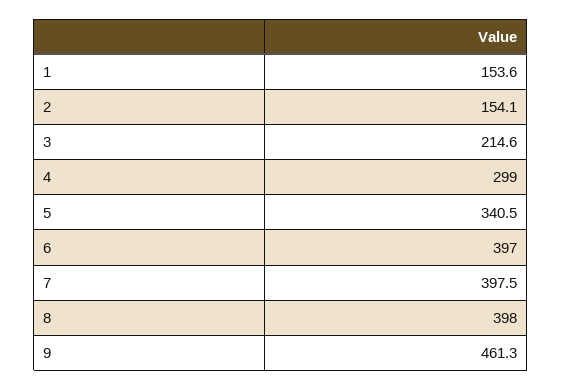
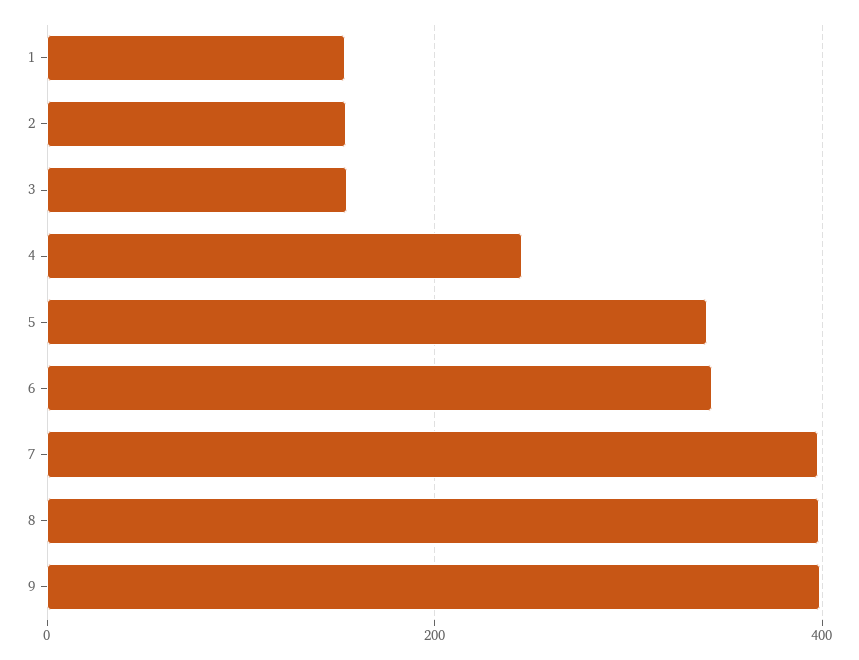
  {
    "1": 153.6,
    "2": 154.1,
-   "3": 214.6,
+   "3": 160,
-   "4": 299,
+   "4": 240,
    "5": 340.5,
-   "6": 397,
+   "6": 340,
    "7": 397.5,
    "8": 398,
-   "9": 461.3
+   "9": 400
  }

